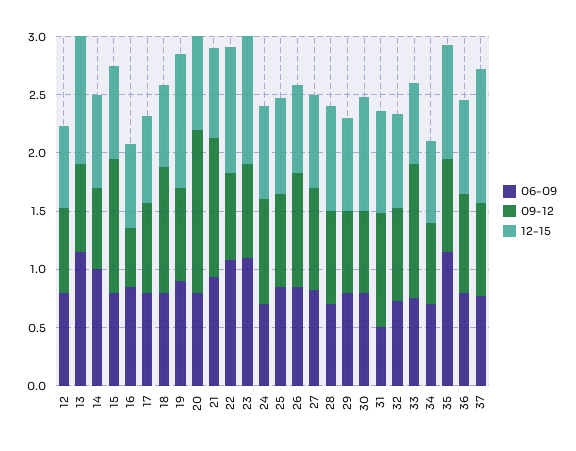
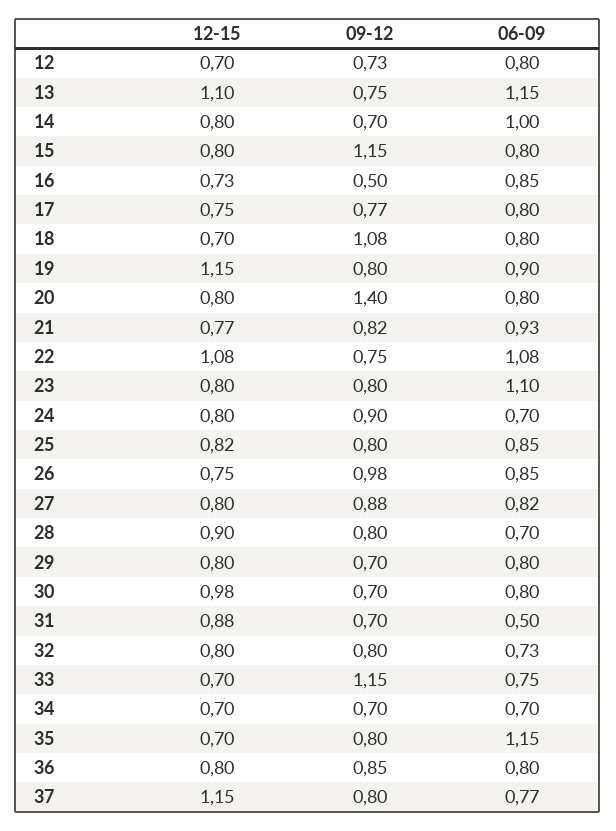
  {
    "06-09": {
      "12": 0.8,
      "13": 1.15,
      "14": 1,
      "15": 0.8,
      "16": 0.85,
      "17": 0.8,
      "18": 0.8,
      "19": 0.9,
      "20": 0.8,
      "21": 0.93,
      "22": 1.08,
      "23": 1.1,
      "24": 0.7,
      "25": 0.85,
      "26": 0.85,
      "27": 0.82,
      "28": 0.7,
      "29": 0.8,
      "30": 0.8,
      "31": 0.5,
      "32": 0.73,
      "33": 0.75,
      "34": 0.7,
      "35": 1.15,
      "36": 0.8,
      "37": 0.77
    },
    "09-12": {
      "12": 0.73,
      "13": 0.75,
      "14": 0.7,
      "15": 1.15,
      "16": 0.5,
      "17": 0.77,
      "18": 1.08,
      "19": 0.8,
      "20": 1.4,
-     "21": 1.2,
+     "21": 0.82,
      "22": 0.75,
      "23": 0.8,
      "24": 0.9,
      "25": 0.8,
      "26": 0.98,
      "27": 0.88,
      "28": 0.8,
      "29": 0.7,
      "30": 0.7,
-     "31": 1,
+     "31": 0.7,
      "32": 0.8,
      "33": 1.15,
      "34": 0.7,
      "35": 0.8,
      "36": 0.85,
      "37": 0.8
    },
    "12-15": {
      "12": 0.7,
      "13": 1.1,
      "14": 0.8,
      "15": 0.8,
      "16": 0.73,
      "17": 0.75,
      "18": 0.7,
      "19": 1.15,
      "20": 0.8,
      "21": 0.77,
      "22": 1.08,
-     "23": 1.1,
+     "23": 0.8,
      "24": 0.8,
      "25": 0.82,
      "26": 0.75,
      "27": 0.8,
      "28": 0.9,
      "29": 0.8,
      "30": 0.98,
      "31": 0.88,
      "32": 0.8,
      "33": 0.7,
      "34": 0.7,
-     "35": 1,
+     "35": 0.7,
      "36": 0.8,
      "37": 1.15
    }
  }

